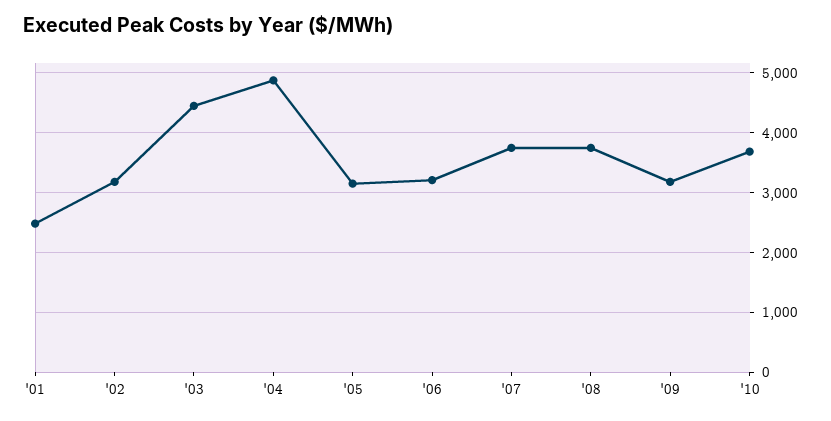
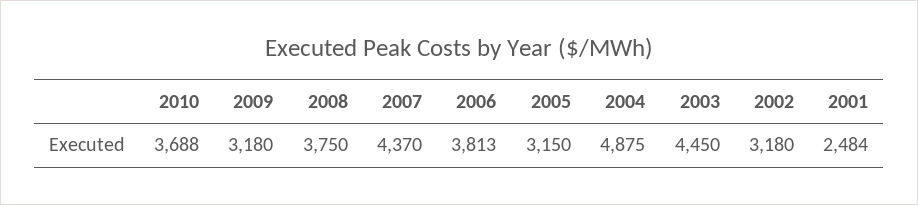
  {
    "'01": 2484,
    "'02": 3180,
    "'03": 4450,
    "'04": 4875,
    "'05": 3150,
-   "'06": 3200,
+   "'06": 3813,
-   "'07": 3800,
+   "'07": 4370,
    "'08": 3750,
    "'09": 3180,
    "'10": 3688
  }

